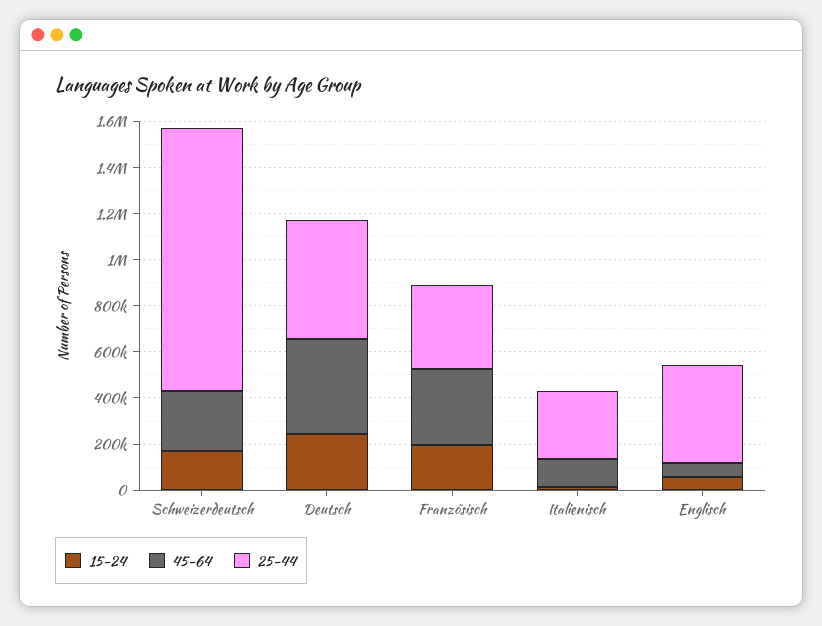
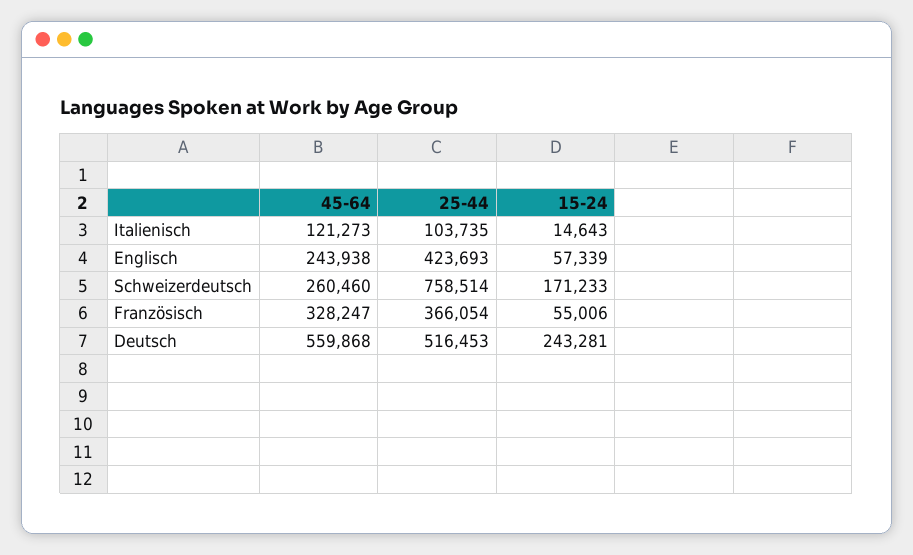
  {
    "15-24": {
      "Schweizerdeutsch": 171233,
      "Deutsch": 243281,
-     "Französisch": 200000,
+     "Französisch": 55006,
      "Italienisch": 14643,
      "Englisch": 57339
    },
    "45-64": {
      "Schweizerdeutsch": 260460,
-     "Deutsch": 400000,
+     "Deutsch": 559868,
      "Französisch": 328247,
      "Italienisch": 121273,
-     "Englisch": 50000
+     "Englisch": 243938
    },
    "25-44": {
-     "Schweizerdeutsch": 1150000,
+     "Schweizerdeutsch": 758514,
      "Deutsch": 516453,
      "Französisch": 366054,
-     "Italienisch": 300000,
+     "Italienisch": 103735,
      "Englisch": 423693
    }
  }

